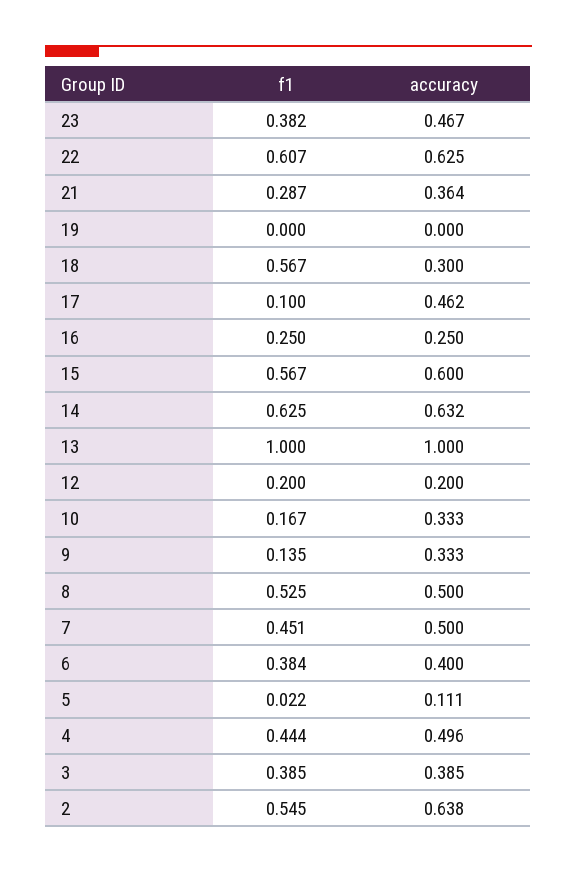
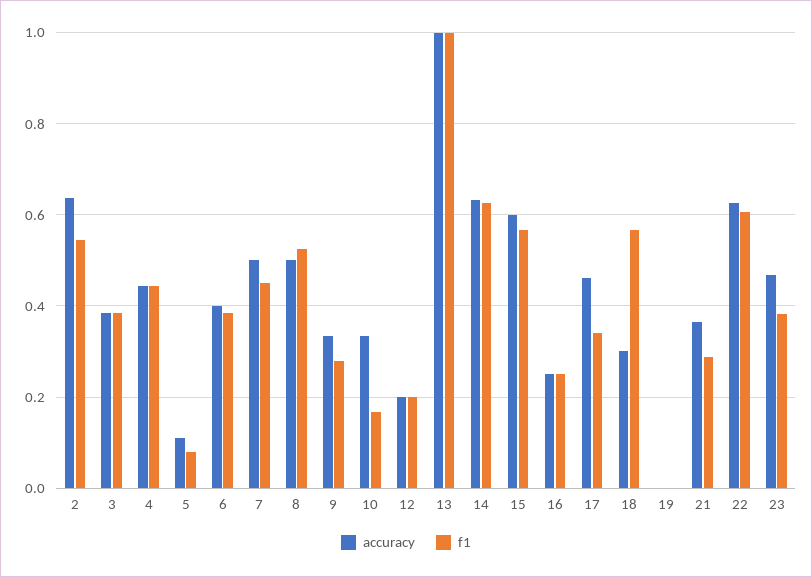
  {
    "f1": {
      "23": 0.382,
      "22": 0.607,
      "21": 0.287,
      "19": 0,
      "18": 0.567,
-     "17": 0.1,
+     "17": 0.34,
      "16": 0.25,
      "15": 0.567,
      "14": 0.625,
      "13": 1,
      "12": 0.2,
      "10": 0.167,
-     "9": 0.135,
+     "9": 0.28,
      "8": 0.525,
      "7": 0.451,
      "6": 0.384,
-     "5": 0.022,
+     "5": 0.08,
      "4": 0.444,
      "3": 0.385,
      "2": 0.545
    },
    "accuracy": {
      "23": 0.467,
      "22": 0.625,
      "21": 0.364,
      "19": 0,
      "18": 0.3,
      "17": 0.462,
      "16": 0.25,
      "15": 0.6,
      "14": 0.632,
      "13": 1,
      "12": 0.2,
      "10": 0.333,
      "9": 0.333,
      "8": 0.5,
      "7": 0.5,
      "6": 0.4,
      "5": 0.111,
-     "4": 0.496,
+     "4": 0.44,
      "3": 0.385,
      "2": 0.638
    }
  }

